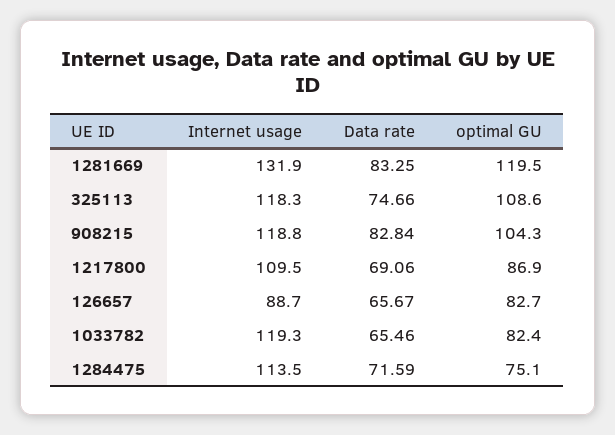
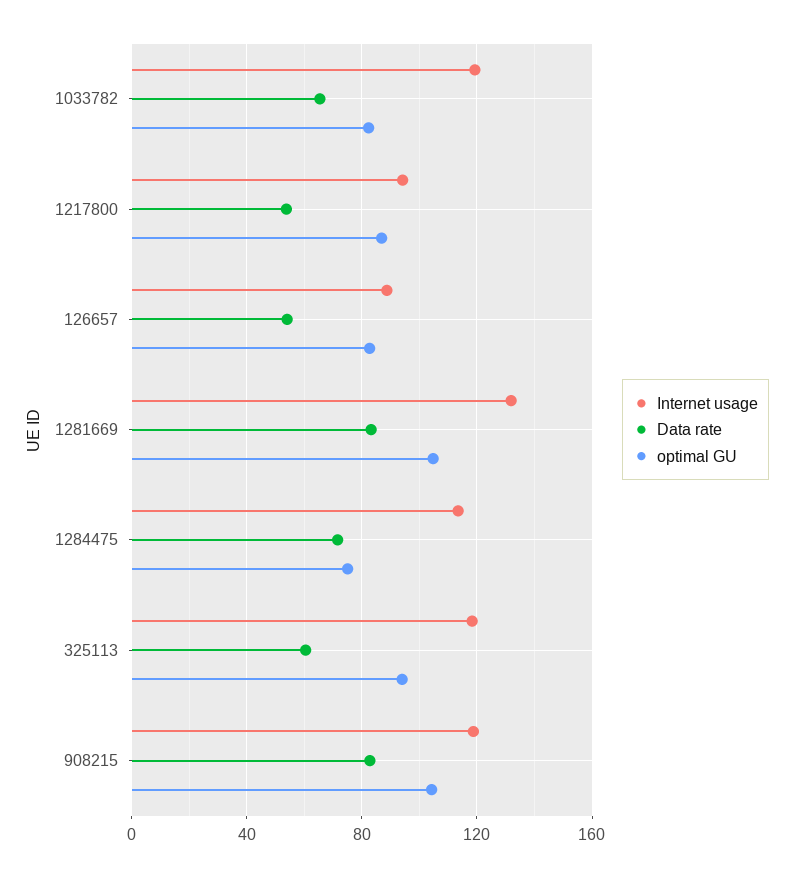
  {
    "Internet usage": {
      "1281669": 131.9,
      "325113": 118.3,
      "908215": 118.8,
-     "1217800": 109.5,
+     "1217800": 95,
      "126657": 88.7,
      "1033782": 119.3,
      "1284475": 113.5
    },
    "Data rate": {
      "1281669": 83.25,
-     "325113": 74.66,
+     "325113": 60,
      "908215": 82.84,
-     "1217800": 69.06,
+     "1217800": 55,
-     "126657": 65.67,
+     "126657": 55,
      "1033782": 65.46,
      "1284475": 71.59
    },
    "optimal GU": {
-     "1281669": 119.5,
+     "1281669": 105,
-     "325113": 108.6,
+     "325113": 95,
      "908215": 104.3,
      "1217800": 86.9,
      "126657": 82.7,
      "1033782": 82.4,
      "1284475": 75.1
    }
  }

